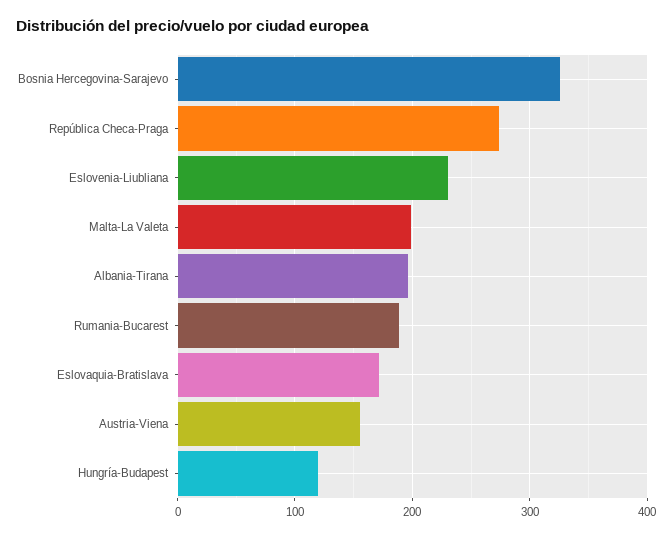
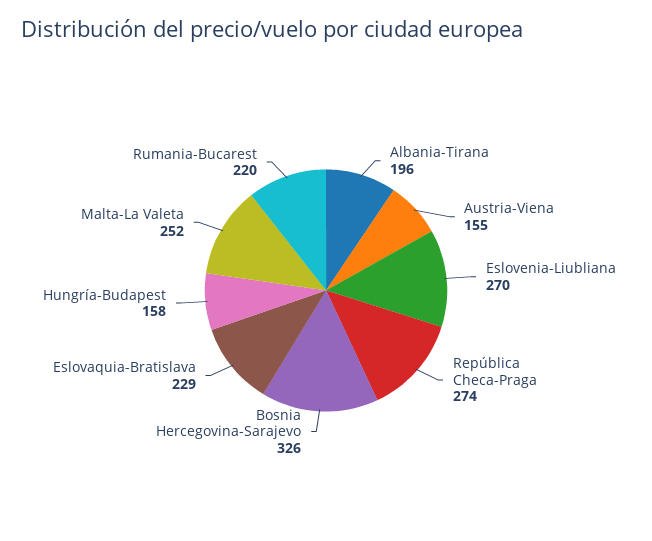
  {
    "Bosnia Hercegovina-Sarajevo": 326,
    "República Checa-Praga": 274,
-   "Eslovenia-Liubliana": 230,
+   "Eslovenia-Liubliana": 270,
-   "Malta-La Valeta": 200,
+   "Malta-La Valeta": 252,
    "Albania-Tirana": 196,
-   "Rumania-Bucarest": 190,
+   "Rumania-Bucarest": 220,
-   "Eslovaquia-Bratislava": 170,
+   "Eslovaquia-Bratislava": 229,
    "Austria-Viena": 155,
-   "Hungría-Budapest": 120
+   "Hungría-Budapest": 158
  }

